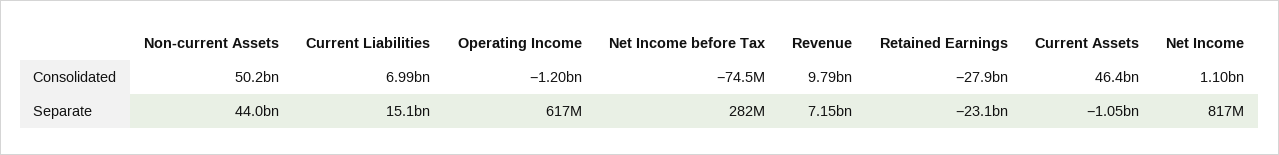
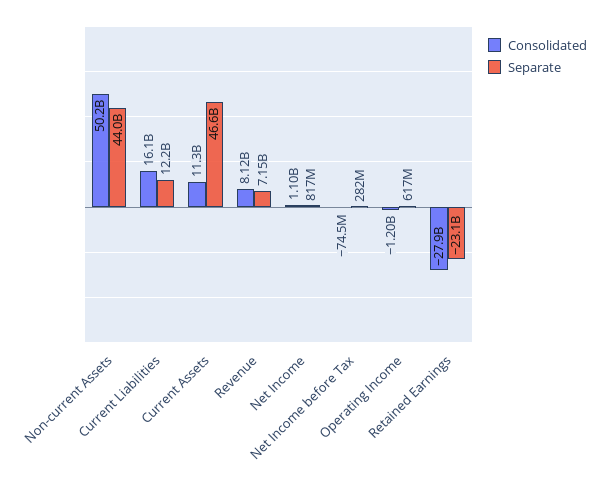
  {
    "Consolidated": {
      "Non-current Assets": 50200000000,
-     "Current Liabilities": 6990000000,
+     "Current Liabilities": 16100000000,
      "Operating Income": -1200000000,
      "Net Income before Tax": -74500000,
-     "Revenue": 9790000000,
+     "Revenue": 8120000000,
      "Retained Earnings": -27900000000,
-     "Current Assets": 46400000000,
+     "Current Assets": 11300000000,
      "Net Income": 1100000000
    },
    "Separate": {
      "Non-current Assets": 44000000000,
-     "Current Liabilities": 15100000000,
+     "Current Liabilities": 12200000000,
      "Operating Income": 617000000,
      "Net Income before Tax": 282000000,
      "Revenue": 7150000000,
      "Retained Earnings": -23100000000,
-     "Current Assets": -1050000000,
+     "Current Assets": 46600000000,
      "Net Income": 817000000
    }
  }

